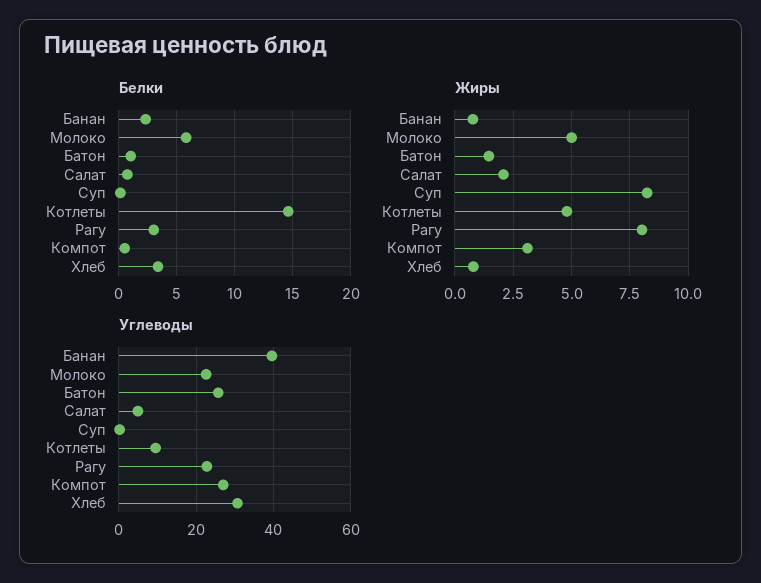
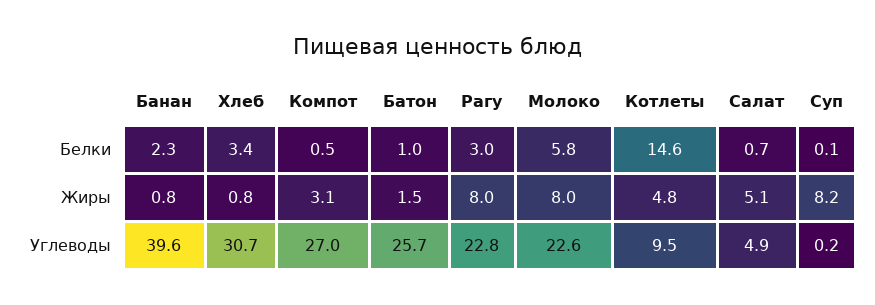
  {
    "Белки": {
      "Банан": 2.3,
      "Молоко": 5.8,
      "Батон": 1,
      "Салат": 0.7,
      "Суп": 0.1,
      "Котлеты": 14.6,
      "Рагу": 3,
      "Компот": 0.5,
      "Хлеб": 3.4
    },
    "Жиры": {
      "Банан": 0.8,
-     "Молоко": 5,
+     "Молоко": 8,
      "Батон": 1.5,
-     "Салат": 2,
+     "Салат": 5.1,
      "Суп": 8.2,
      "Котлеты": 4.8,
      "Рагу": 8,
      "Компот": 3.1,
      "Хлеб": 0.8
    },
    "Углеводы": {
      "Банан": 39.6,
      "Молоко": 22.6,
      "Батон": 25.7,
      "Салат": 4.9,
      "Суп": 0.2,
      "Котлеты": 9.5,
      "Рагу": 22.8,
      "Компот": 27,
      "Хлеб": 30.7
    }
  }

